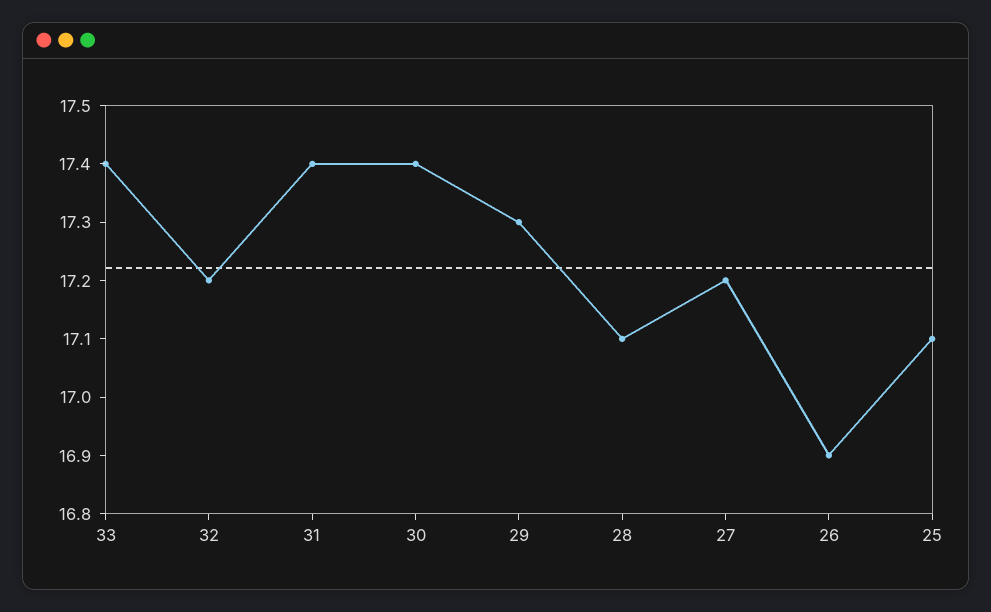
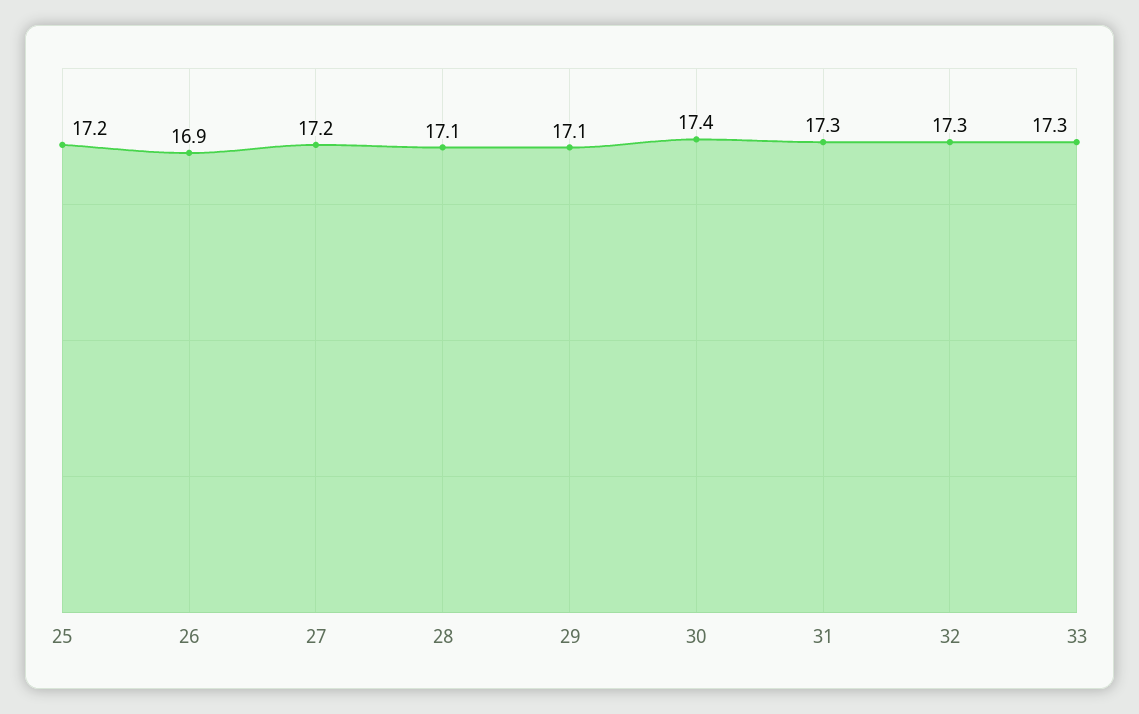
  {
-   "33": 17.4,
+   "33": 17.3,
-   "32": 17.2,
+   "32": 17.3,
-   "31": 17.4,
+   "31": 17.3,
    "30": 17.4,
-   "29": 17.3,
+   "29": 17.1,
    "28": 17.1,
    "27": 17.2,
    "26": 16.9,
-   "25": 17.1
+   "25": 17.2
  }

